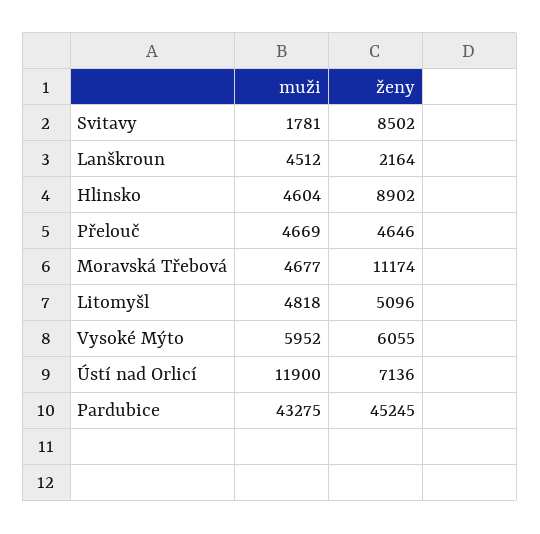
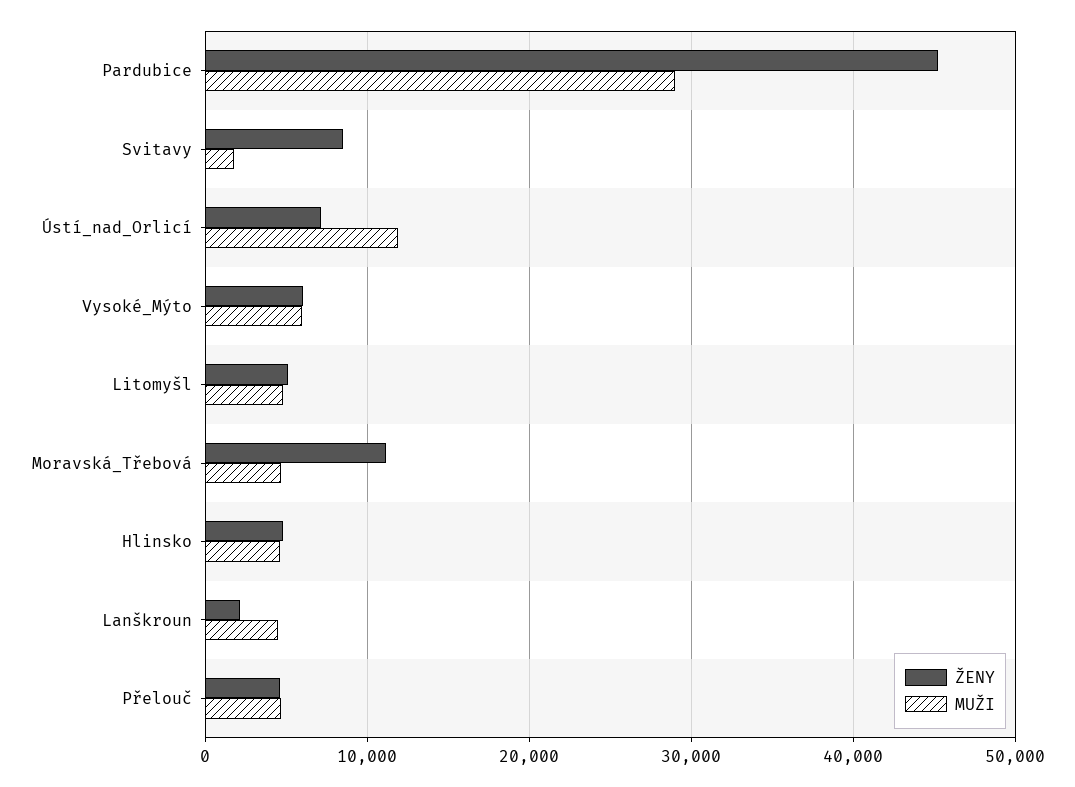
  {
    "muži": {
      "Svitavy": 1781,
      "Lanškroun": 4512,
      "Hlinsko": 4604,
      "Přelouč": 4669,
      "Moravská Třebová": 4677,
      "Litomyšl": 4818,
      "Vysoké Mýto": 5952,
      "Ústí nad Orlicí": 11900,
-     "Pardubice": 43275
+     "Pardubice": 29000
    },
    "ženy": {
      "Svitavy": 8502,
      "Lanškroun": 2164,
-     "Hlinsko": 8902,
+     "Hlinsko": 5000,
      "Přelouč": 4646,
      "Moravská Třebová": 11174,
      "Litomyšl": 5096,
      "Vysoké Mýto": 6055,
      "Ústí nad Orlicí": 7136,
      "Pardubice": 45245
    }
  }

